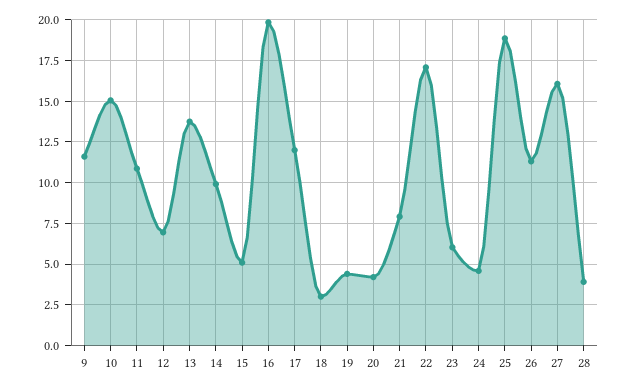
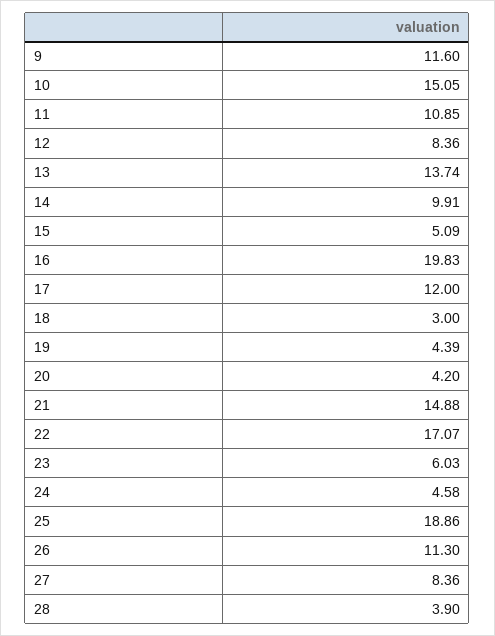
  {
    "9": 11.6,
    "10": 15.05,
    "11": 10.85,
-   "12": 7,
+   "12": 8.36,
    "13": 13.74,
    "14": 9.91,
    "15": 5.09,
    "16": 19.83,
    "17": 12,
    "18": 3,
    "19": 4.39,
    "20": 4.2,
-   "21": 8,
+   "21": 14.88,
    "22": 17.07,
    "23": 6.03,
    "24": 4.58,
    "25": 18.86,
    "26": 11.3,
-   "27": 16,
+   "27": 8.36,
    "28": 3.9
  }

